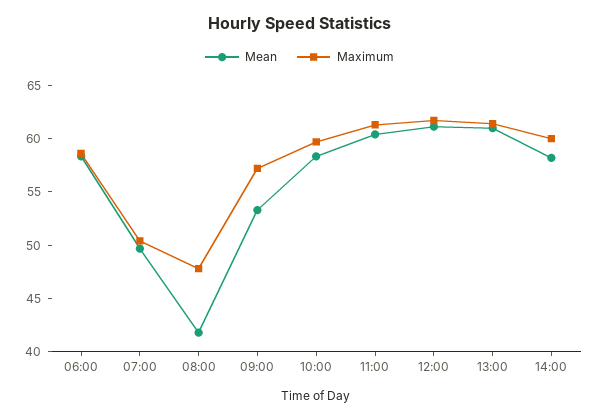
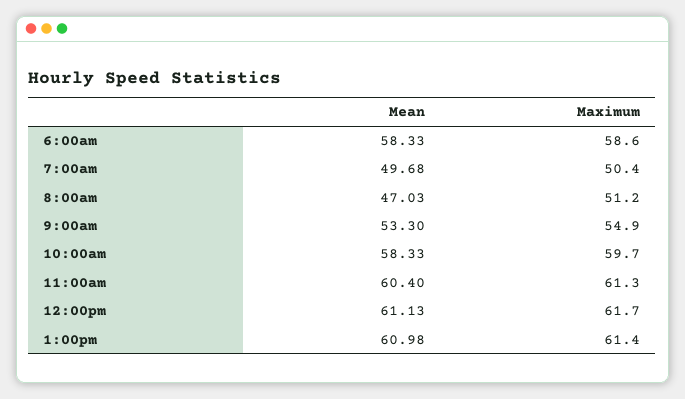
  {
    "Mean": {
      "06:00": 58.33,
      "07:00": 49.68,
-     "08:00": 42,
+     "08:00": 47.03,
      "09:00": 53.3,
      "10:00": 58.33,
      "11:00": 60.4,
      "12:00": 61.13,
-     "13:00": 60.98,
+     "13:00": 60.98
-     "14:00": 58
    },
    "Maximum": {
      "06:00": 58.6,
      "07:00": 50.4,
-     "08:00": 48,
+     "08:00": 51.2,
-     "09:00": 57,
+     "09:00": 54.9,
      "10:00": 59.7,
      "11:00": 61.3,
      "12:00": 61.7,
-     "13:00": 61.4,
+     "13:00": 61.4
-     "14:00": 60
    }
  }

